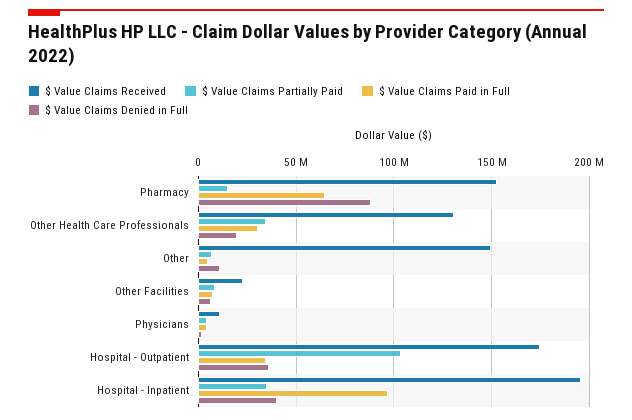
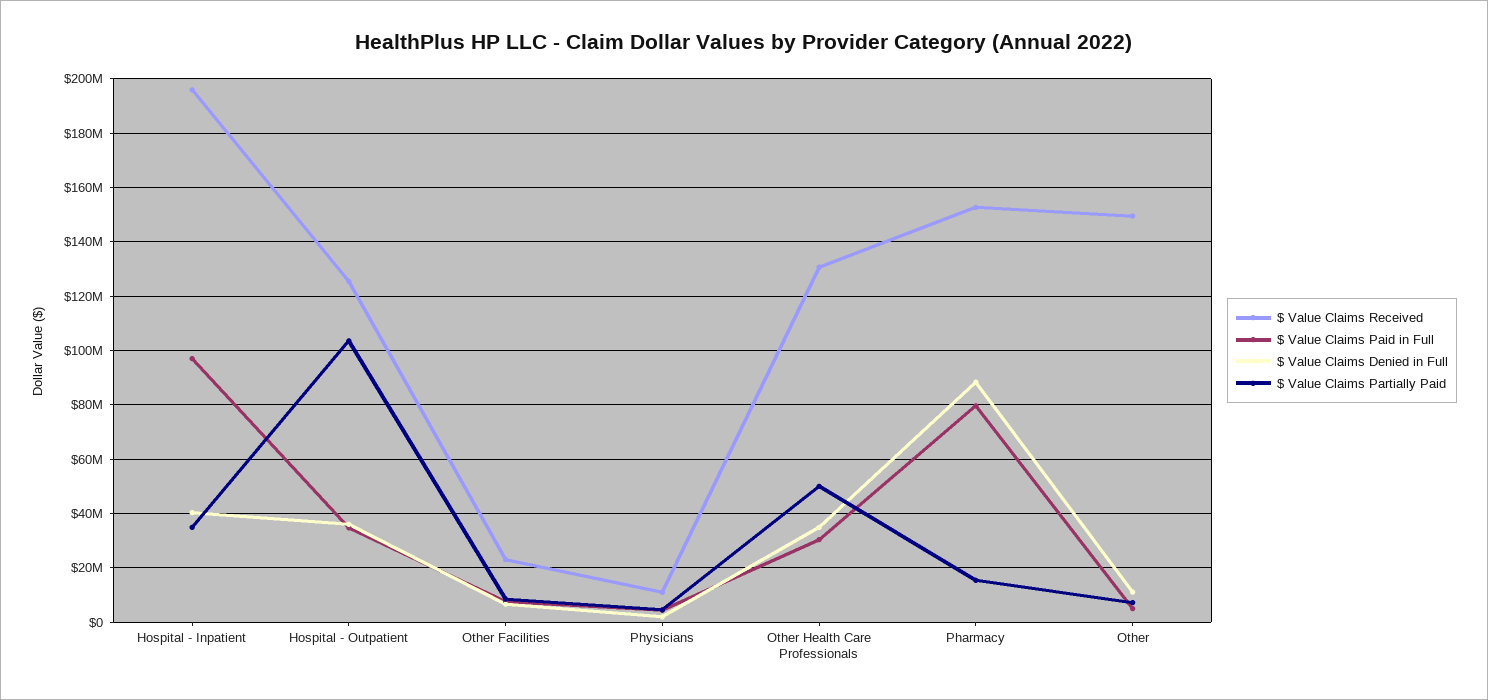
  {
    "$ Value Claims Received": {
      "Pharmacy": 152500000,
      "Other Health Care Professionals": 130000000,
      "Other": 150000000,
      "Other Facilities": 22500000,
      "Physicians": 10000000,
-     "Hospital - Outpatient": 175000000,
+     "Hospital - Outpatient": 125000000,
      "Hospital - Inpatient": 195000000
    },
    "$ Value Claims Partially Paid": {
      "Pharmacy": 15000000,
-     "Other Health Care Professionals": 35000000,
+     "Other Health Care Professionals": 50000000,
      "Other": 7500000,
      "Other Facilities": 7500000,
      "Physicians": 5000000,
      "Hospital - Outpatient": 102500000,
      "Hospital - Inpatient": 35000000
    },
    "$ Value Claims Paid in Full": {
-     "Pharmacy": 65000000,
+     "Pharmacy": 80000000,
      "Other Health Care Professionals": 30000000,
      "Other": 5000000,
      "Other Facilities": 7500000,
      "Physicians": 5000000,
      "Hospital - Outpatient": 35000000,
      "Hospital - Inpatient": 97500000
    },
    "$ Value Claims Denied in Full": {
      "Pharmacy": 87500000,
-     "Other Health Care Professionals": 20000000,
+     "Other Health Care Professionals": 35000000,
      "Other": 10000000,
      "Other Facilities": 7500000,
      "Physicians": 2500000,
      "Hospital - Outpatient": 35000000,
      "Hospital - Inpatient": 40000000
    }
  }

